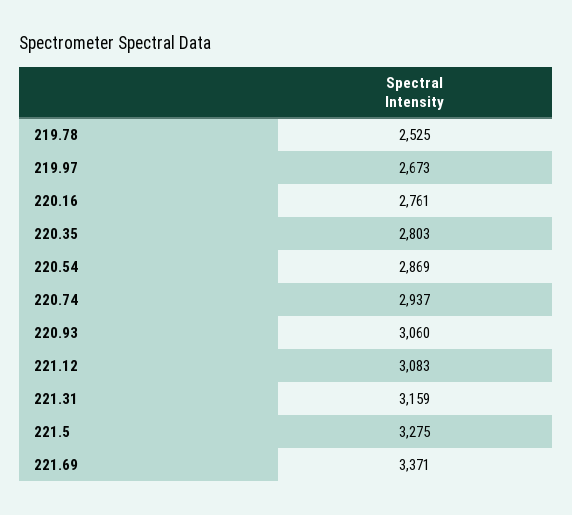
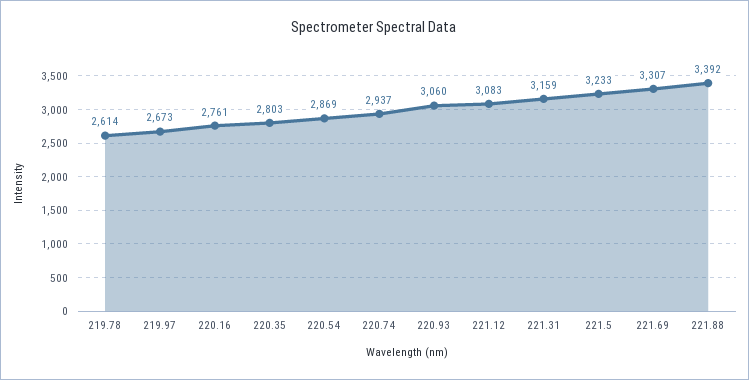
  {
-   "219.78": 2525,
+   "219.78": 2614,
    "219.97": 2673,
    "220.16": 2761,
    "220.35": 2803,
    "220.54": 2869,
    "220.74": 2937,
    "220.93": 3060,
    "221.12": 3083,
    "221.31": 3159,
-   "221.5": 3275,
+   "221.5": 3233,
-   "221.69": 3371
+   "221.69": 3307,
+   "221.88": 3392
  }

